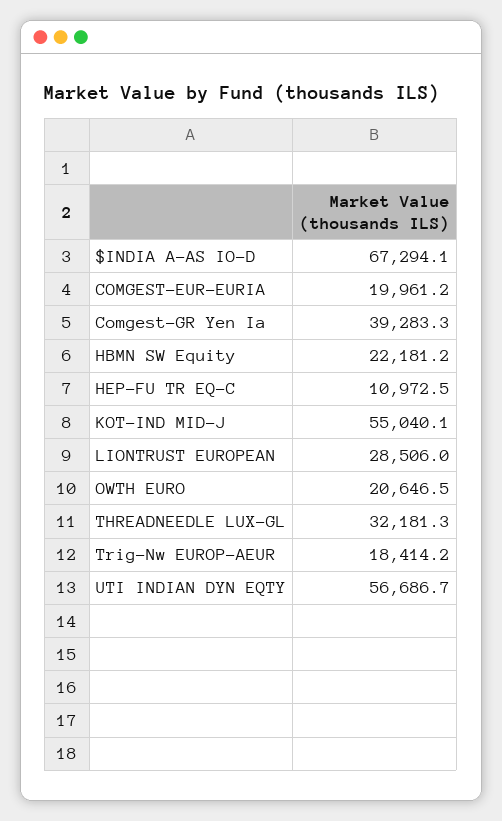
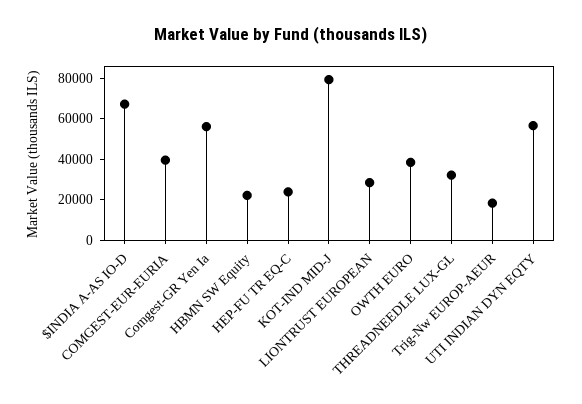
  {
    "$INDIA A-AS IO-D": 67294.1,
-   "COMGEST-EUR-EURIA": 19961.2,
+   "COMGEST-EUR-EURIA": 40000,
-   "Comgest-GR Yen Ia": 39283.3,
+   "Comgest-GR Yen Ia": 55000,
    "HBMN SW Equity": 22181.2,
-   "HEP-FU TR EQ-C": 10972.5,
+   "HEP-FU TR EQ-C": 25000,
-   "KOT-IND MID-J": 55040.1,
+   "KOT-IND MID-J": 80000,
    "LIONTRUST EUROPEAN": 28506,
-   "OWTH EURO": 20646.5,
+   "OWTH EURO": 40000,
    "THREADNEEDLE LUX-GL": 32181.3,
    "Trig-Nw EUROP-AEUR": 18414.2,
    "UTI INDIAN DYN EQTY": 56686.7
  }

